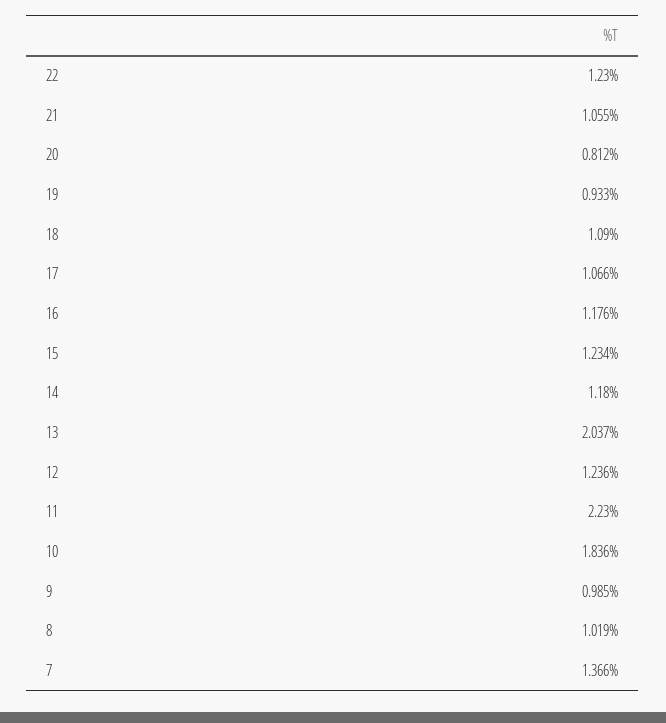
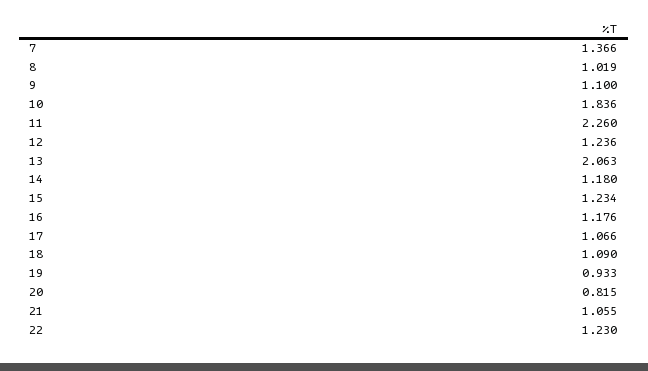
  {
    "22": 1.23,
    "21": 1.055,
-   "20": 0.812,
+   "20": 0.815,
    "19": 0.933,
    "18": 1.09,
    "17": 1.066,
    "16": 1.176,
    "15": 1.234,
    "14": 1.18,
-   "13": 2.037,
+   "13": 2.063,
    "12": 1.236,
-   "11": 2.23,
+   "11": 2.26,
    "10": 1.836,
-   "9": 0.985,
+   "9": 1.1,
    "8": 1.019,
    "7": 1.366
  }

